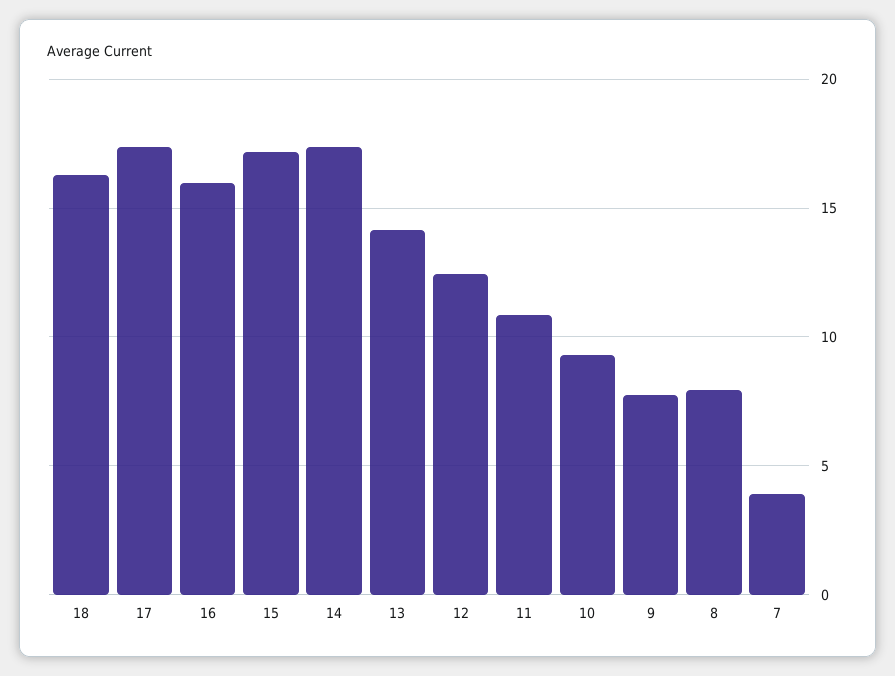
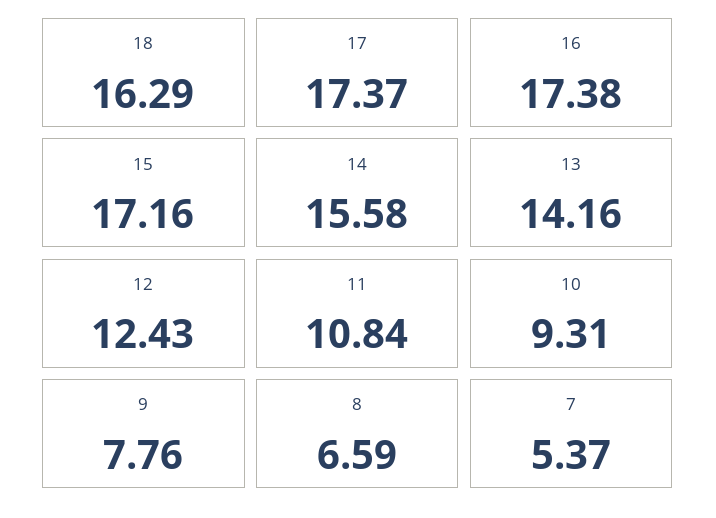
  {
    "18": 16.29,
    "17": 17.37,
-   "16": 16,
+   "16": 17.38,
    "15": 17.16,
-   "14": 17.5,
+   "14": 15.58,
    "13": 14.16,
    "12": 12.43,
    "11": 10.84,
    "10": 9.31,
    "9": 7.76,
-   "8": 8,
+   "8": 6.59,
-   "7": 4
+   "7": 5.37
  }

